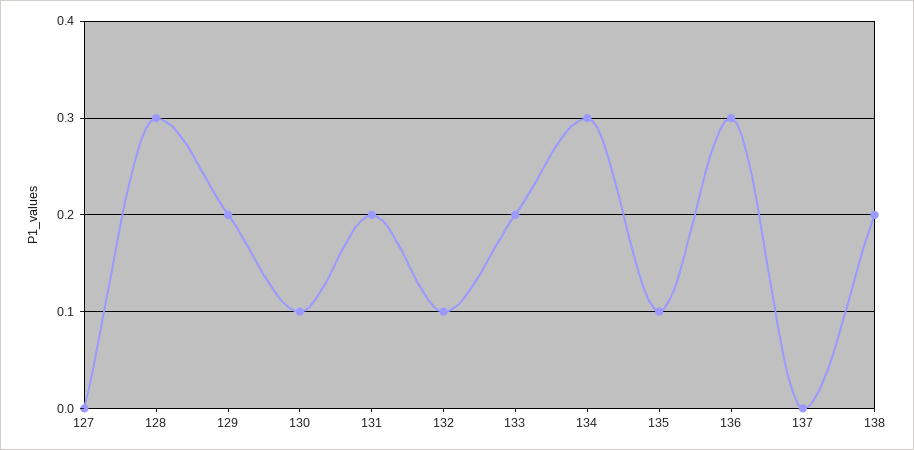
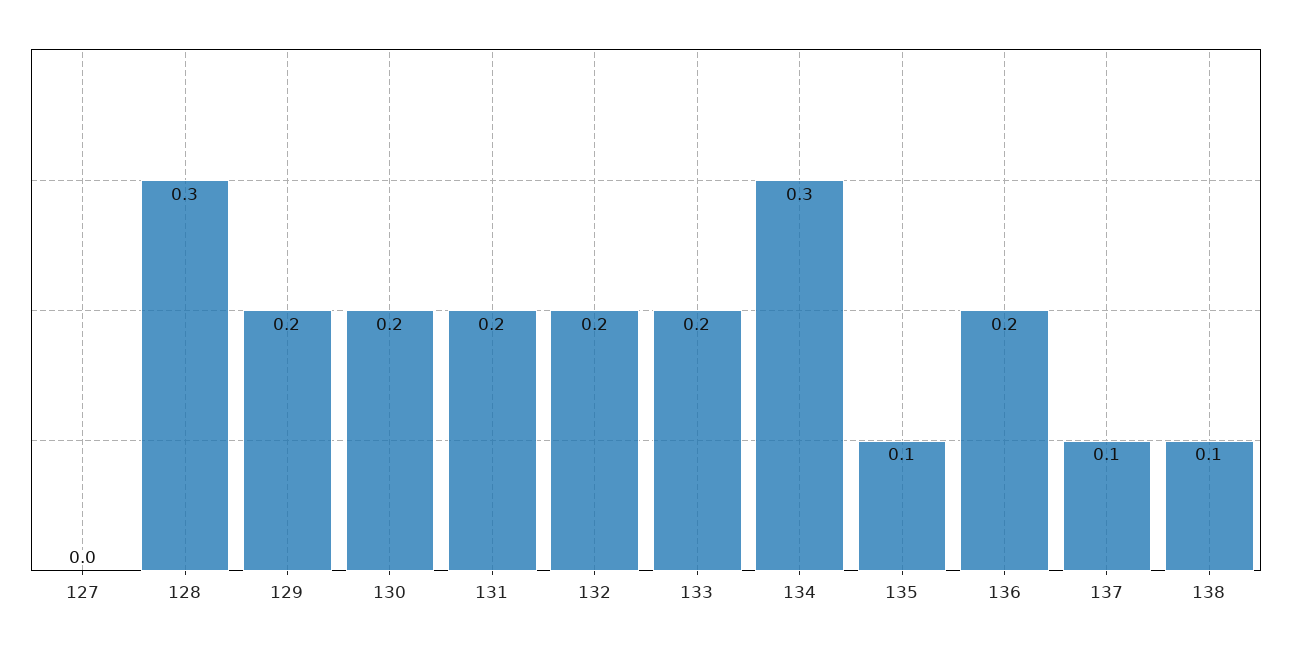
  {
    "127": 0,
    "128": 0.3,
    "129": 0.2,
-   "130": 0.1,
+   "130": 0.2,
    "131": 0.2,
-   "132": 0.1,
+   "132": 0.2,
    "133": 0.2,
    "134": 0.3,
    "135": 0.1,
-   "136": 0.3,
+   "136": 0.2,
-   "137": 0,
+   "137": 0.1,
-   "138": 0.2
+   "138": 0.1
  }

